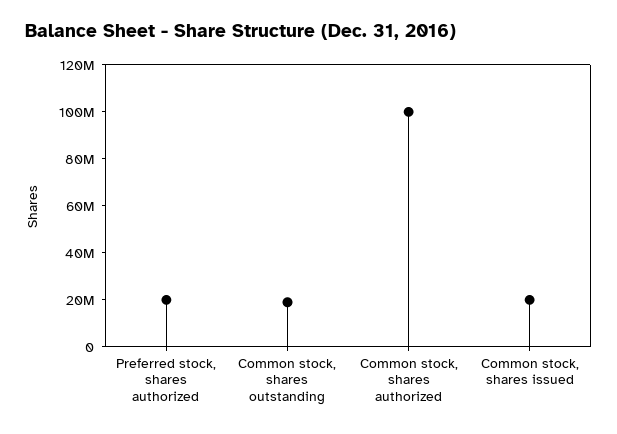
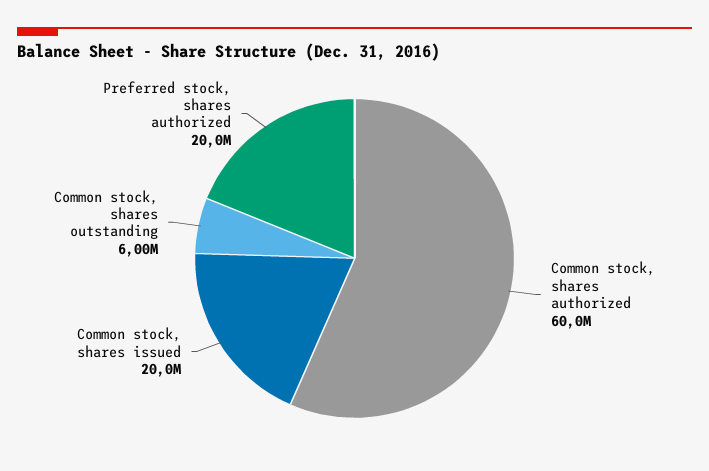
  {
    "Preferred stock, shares authorized": 20000000,
-   "Common stock, shares outstanding": 20000000,
+   "Common stock, shares outstanding": 6000000,
-   "Common stock, shares authorized": 100000000,
+   "Common stock, shares authorized": 60000000,
    "Common stock, shares issued": 20000000
  }

